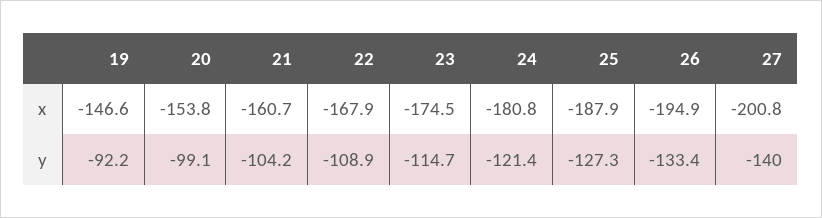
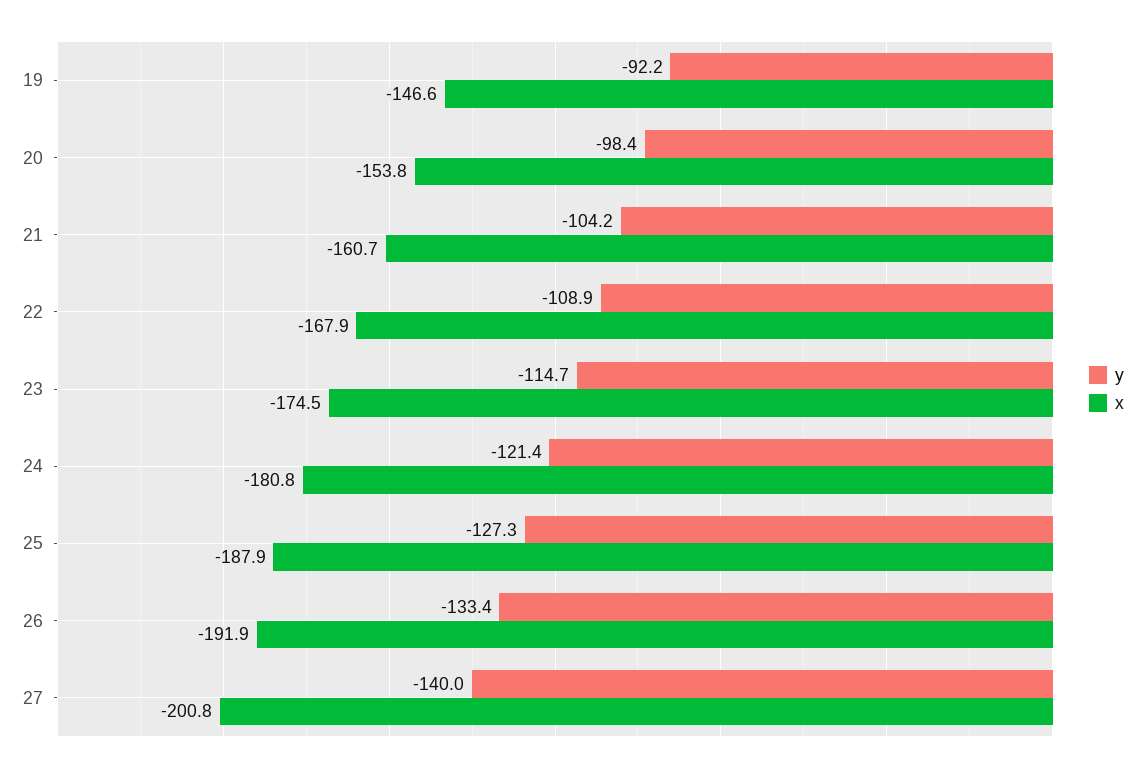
  {
    "x": {
      "19": -146.6,
      "20": -153.8,
      "21": -160.7,
      "22": -167.9,
      "23": -174.5,
      "24": -180.8,
      "25": -187.9,
-     "26": -194.9,
+     "26": -191.9,
      "27": -200.8
    },
    "y": {
      "19": -92.2,
-     "20": -99.1,
+     "20": -98.4,
      "21": -104.2,
      "22": -108.9,
      "23": -114.7,
      "24": -121.4,
      "25": -127.3,
      "26": -133.4,
      "27": -140
    }
  }

